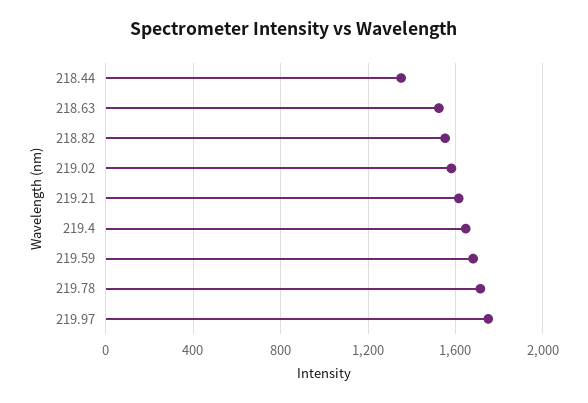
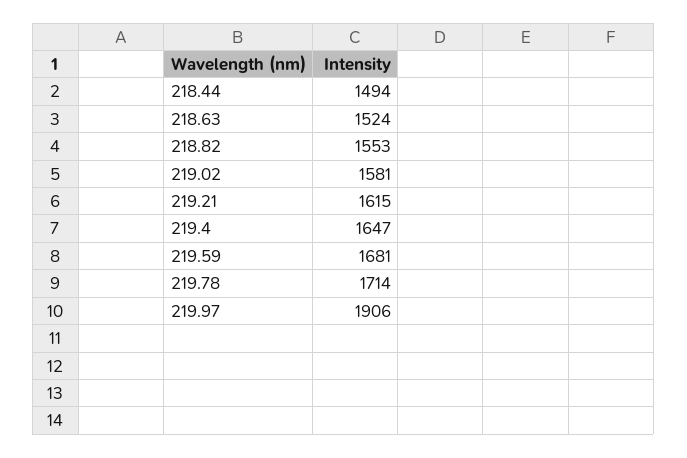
  {
-   "218.44": 1350,
+   "218.44": 1494,
    "218.63": 1524,
    "218.82": 1553,
    "219.02": 1581,
    "219.21": 1615,
    "219.4": 1647,
    "219.59": 1681,
    "219.78": 1714,
-   "219.97": 1750
+   "219.97": 1906
  }

